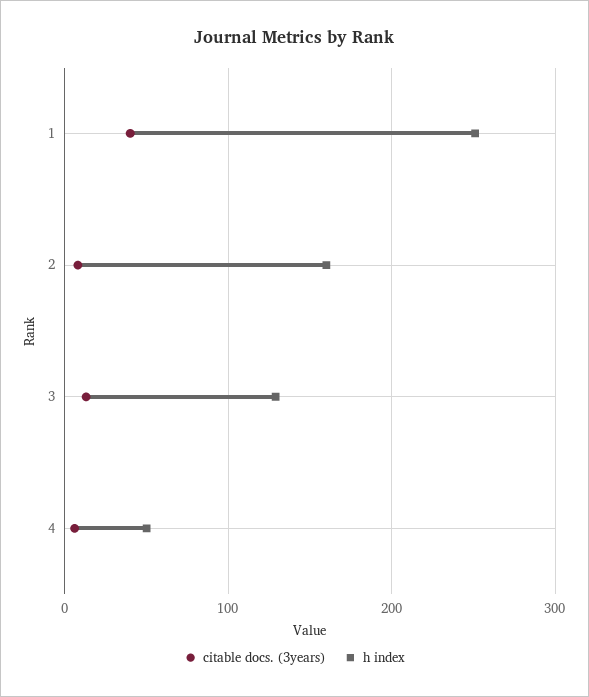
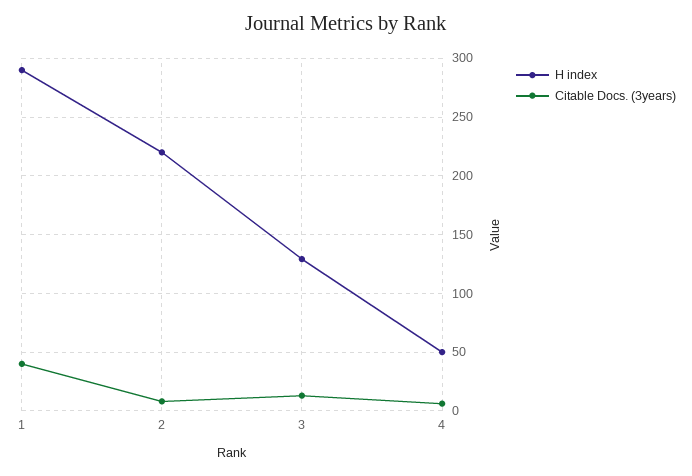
  {
    "citable docs. (3years)": {
      "1": 40,
      "2": 10,
      "3": 10,
      "4": 10
    },
    "h index": {
-     "1": 250,
+     "1": 290,
-     "2": 160,
+     "2": 220,
      "3": 130,
      "4": 50
    }
  }

